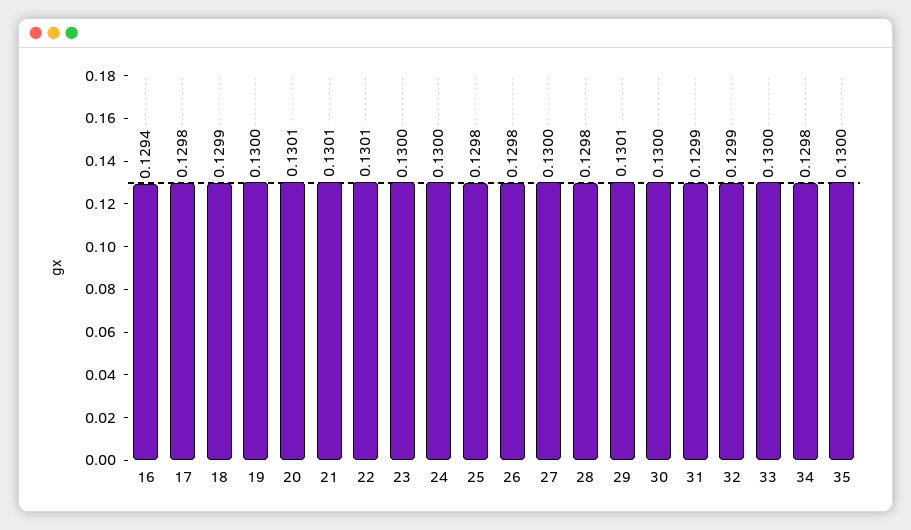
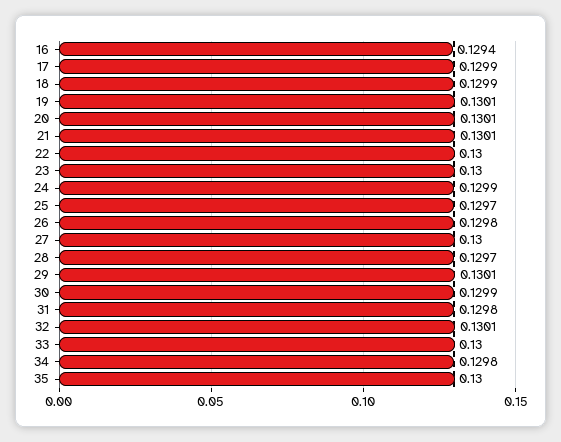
  {
    "16": 0.1294,
-   "17": 0.1298,
+   "17": 0.1299,
    "18": 0.1299,
-   "19": 0.13,
+   "19": 0.1301,
    "20": 0.1301,
    "21": 0.1301,
-   "22": 0.1301,
+   "22": 0.13,
    "23": 0.13,
-   "24": 0.13,
+   "24": 0.1299,
-   "25": 0.1298,
+   "25": 0.1297,
    "26": 0.1298,
    "27": 0.13,
-   "28": 0.1298,
+   "28": 0.1297,
    "29": 0.1301,
-   "30": 0.13,
+   "30": 0.1299,
-   "31": 0.1299,
+   "31": 0.1298,
-   "32": 0.1299,
+   "32": 0.1301,
    "33": 0.13,
    "34": 0.1298,
    "35": 0.13
  }

